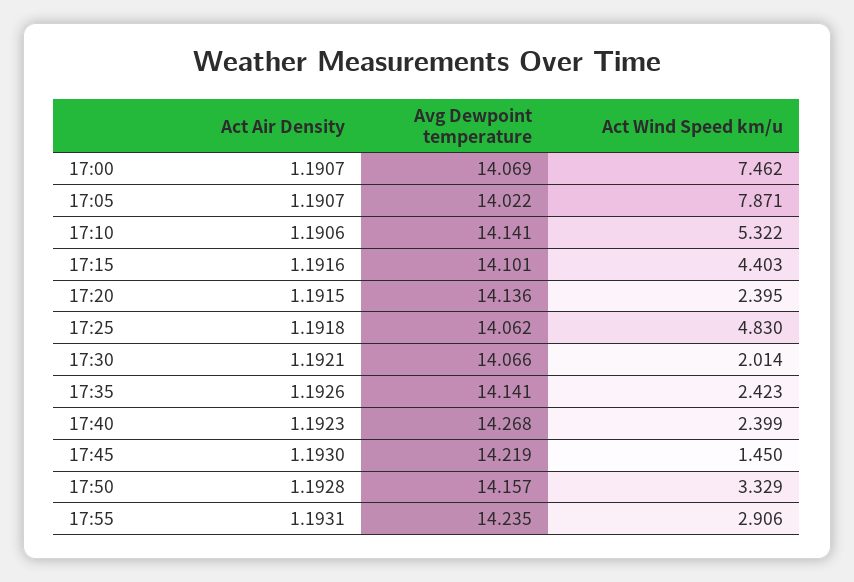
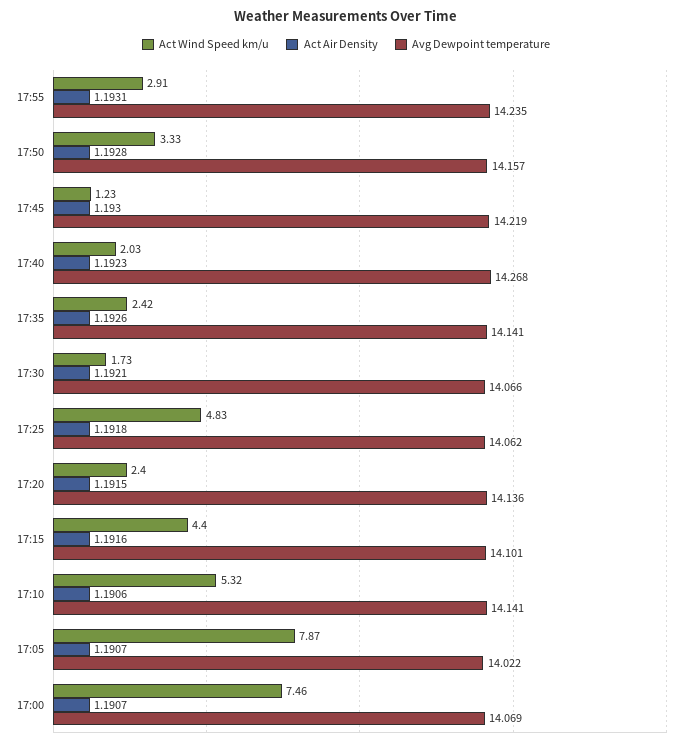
  {
    "Act Air Density": {
      "17:00": 1.1907,
      "17:05": 1.1907,
      "17:10": 1.1906,
      "17:15": 1.1916,
      "17:20": 1.1915,
      "17:25": 1.1918,
      "17:30": 1.1921,
      "17:35": 1.1926,
      "17:40": 1.1923,
      "17:45": 1.193,
      "17:50": 1.1928,
      "17:55": 1.1931
    },
    "Avg Dewpoint temperature": {
      "17:00": 14.069,
      "17:05": 14.022,
      "17:10": 14.141,
      "17:15": 14.101,
      "17:20": 14.136,
      "17:25": 14.062,
      "17:30": 14.066,
      "17:35": 14.141,
      "17:40": 14.268,
      "17:45": 14.219,
      "17:50": 14.157,
      "17:55": 14.235
    },
    "Act Wind Speed km/u": {
      "17:00": 7.462,
      "17:05": 7.871,
      "17:10": 5.322,
      "17:15": 4.403,
      "17:20": 2.395,
      "17:25": 4.83,
-     "17:30": 2.014,
+     "17:30": 1.73,
      "17:35": 2.423,
-     "17:40": 2.399,
+     "17:40": 2.03,
-     "17:45": 1.45,
+     "17:45": 1.23,
      "17:50": 3.329,
      "17:55": 2.906
    }
  }

